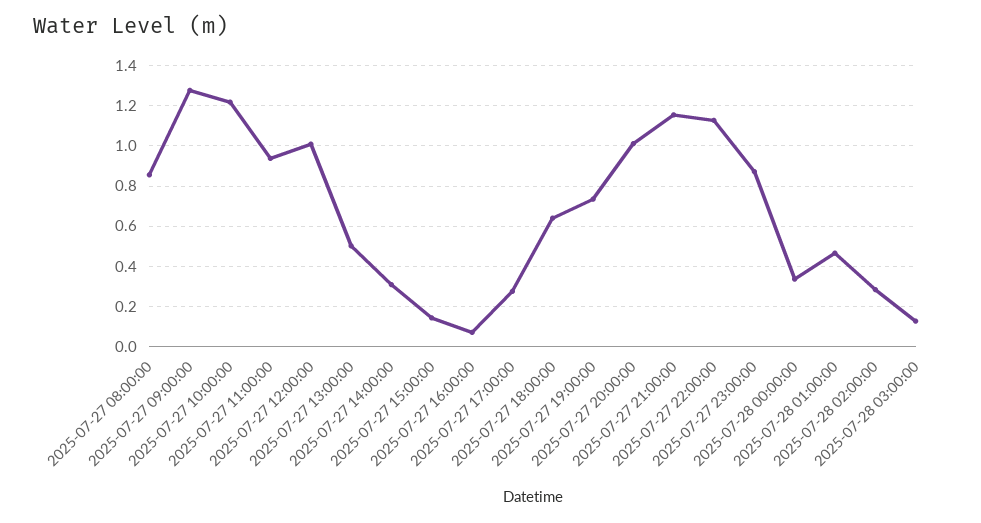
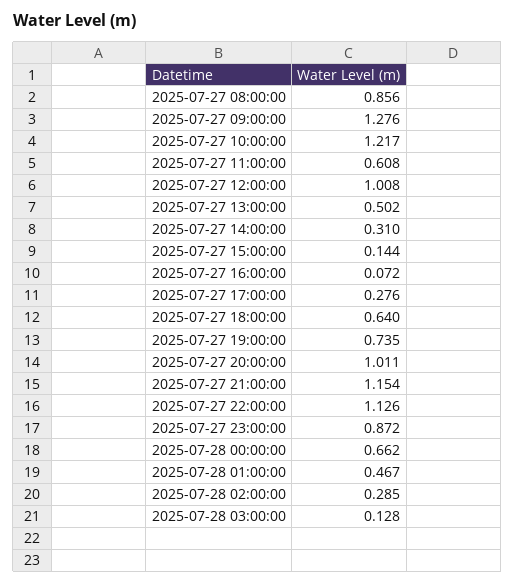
  {
    "2025-07-27 08:00:00": 0.856,
    "2025-07-27 09:00:00": 1.276,
    "2025-07-27 10:00:00": 1.217,
-   "2025-07-27 11:00:00": 0.95,
+   "2025-07-27 11:00:00": 0.608,
    "2025-07-27 12:00:00": 1.008,
    "2025-07-27 13:00:00": 0.502,
    "2025-07-27 14:00:00": 0.31,
    "2025-07-27 15:00:00": 0.144,
    "2025-07-27 16:00:00": 0.072,
    "2025-07-27 17:00:00": 0.276,
    "2025-07-27 18:00:00": 0.64,
    "2025-07-27 19:00:00": 0.735,
    "2025-07-27 20:00:00": 1.011,
    "2025-07-27 21:00:00": 1.154,
    "2025-07-27 22:00:00": 1.126,
    "2025-07-27 23:00:00": 0.872,
-   "2025-07-28 00:00:00": 0.35,
+   "2025-07-28 00:00:00": 0.662,
    "2025-07-28 01:00:00": 0.467,
    "2025-07-28 02:00:00": 0.285,
    "2025-07-28 03:00:00": 0.128
  }

